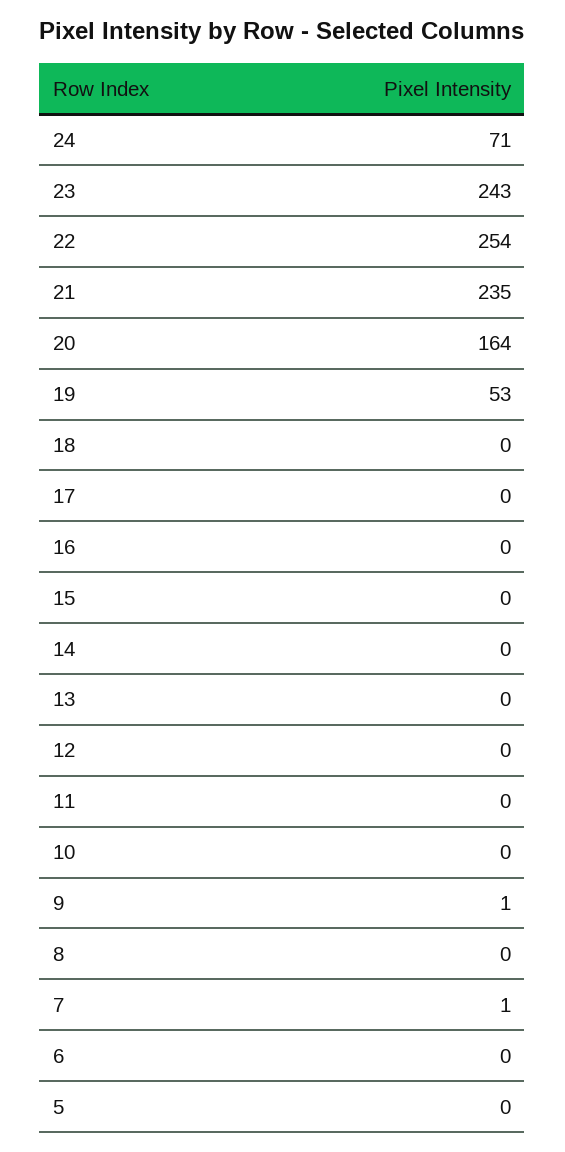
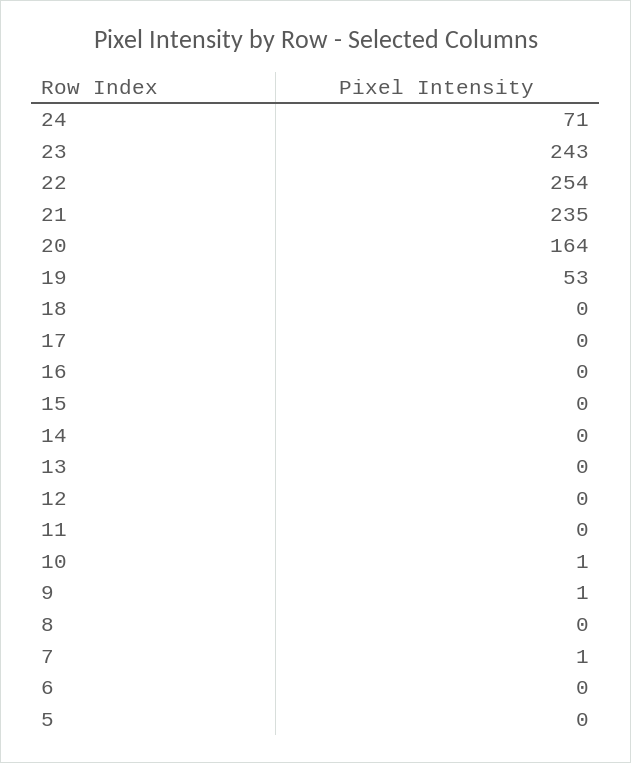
  {
    "24": 71,
    "23": 243,
    "22": 254,
    "21": 235,
    "20": 164,
    "19": 53,
    "18": 0,
    "17": 0,
    "16": 0,
    "15": 0,
    "14": 0,
    "13": 0,
    "12": 0,
    "11": 0,
-   "10": 0,
+   "10": 1,
    "9": 1,
    "8": 0,
    "7": 1,
    "6": 0,
    "5": 0
  }

